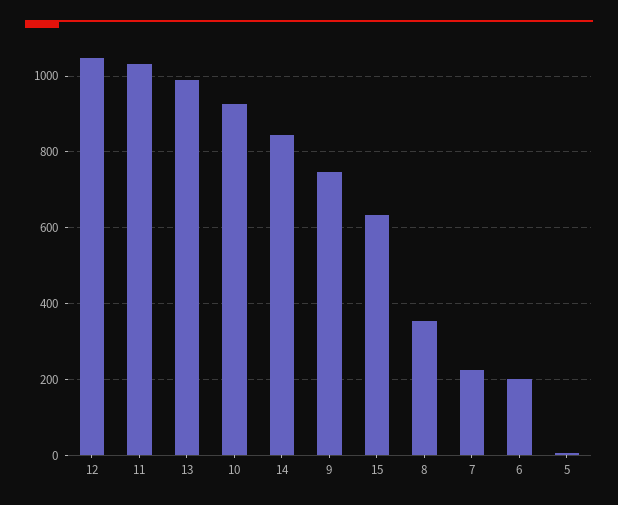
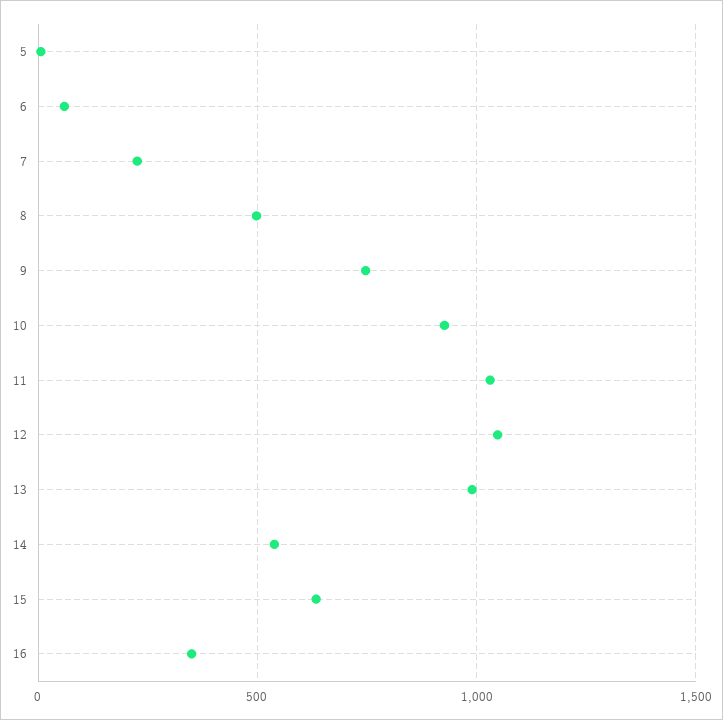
  {
    "12": 1040,
    "11": 1040,
    "13": 1000,
    "10": 920,
-   "14": 840,
+   "14": 550,
    "9": 740,
    "15": 640,
-   "8": 360,
+   "8": 500,
    "7": 220,
-   "6": 200,
+   "6": 50,
-   "5": 0
+   "5": 0,
+   "16": 350
  }

